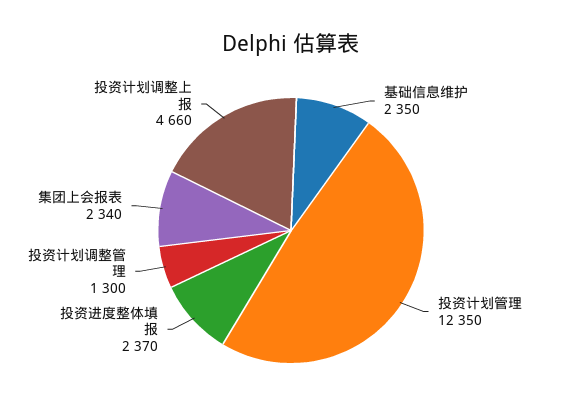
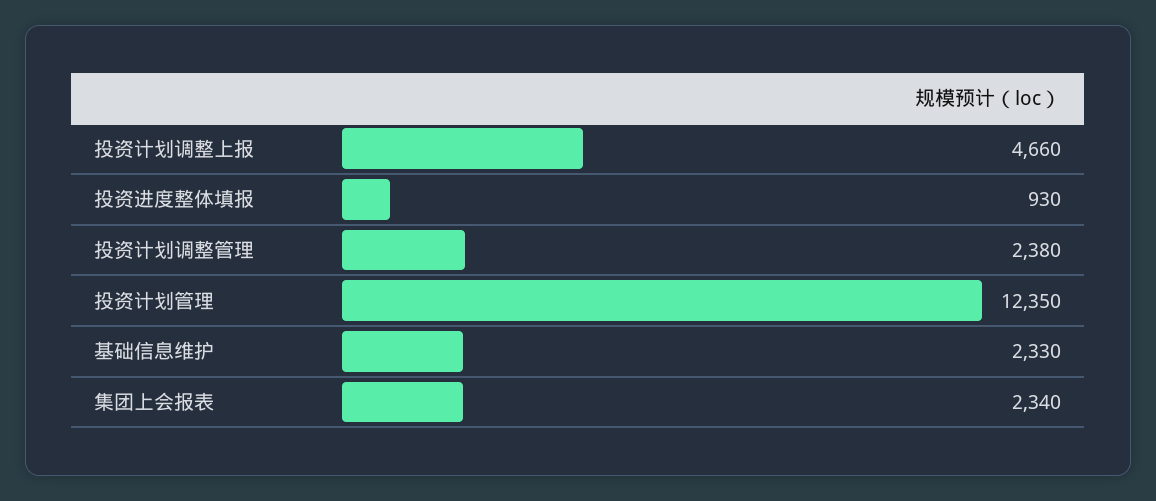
  {
-   "基础信息维护": 2350,
+   "基础信息维护": 2330,
    "投资计划管理": 12350,
-   "投资进度整体填报": 2370,
+   "投资进度整体填报": 930,
-   "投资计划调整管理": 1300,
+   "投资计划调整管理": 2380,
    "集团上会报表": 2340,
    "投资计划调整上报": 4660
  }

